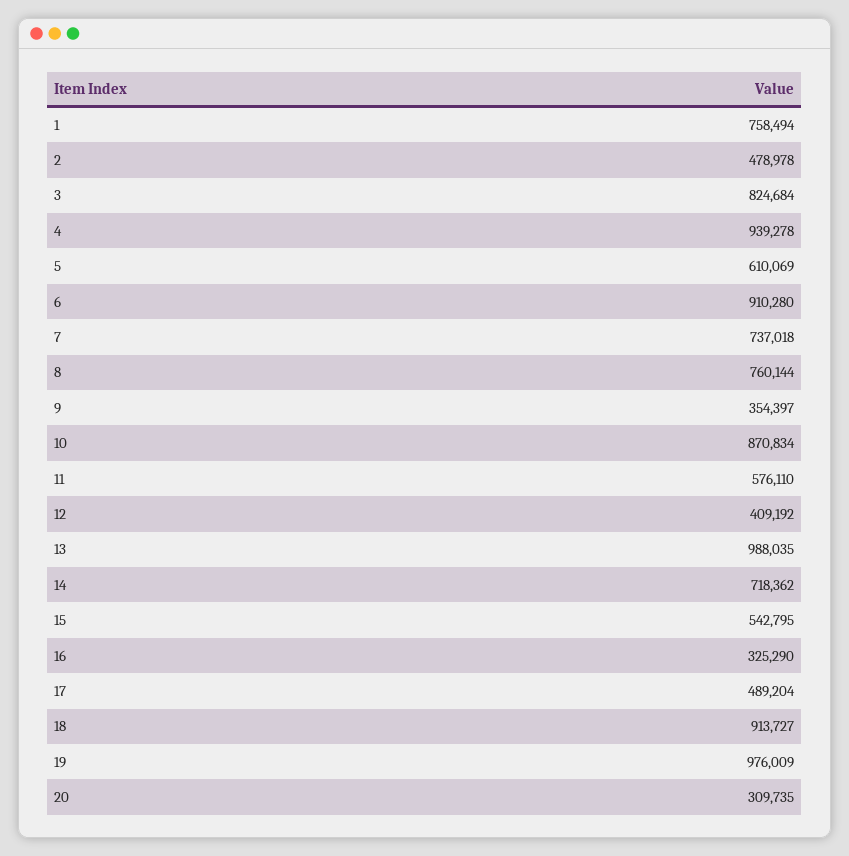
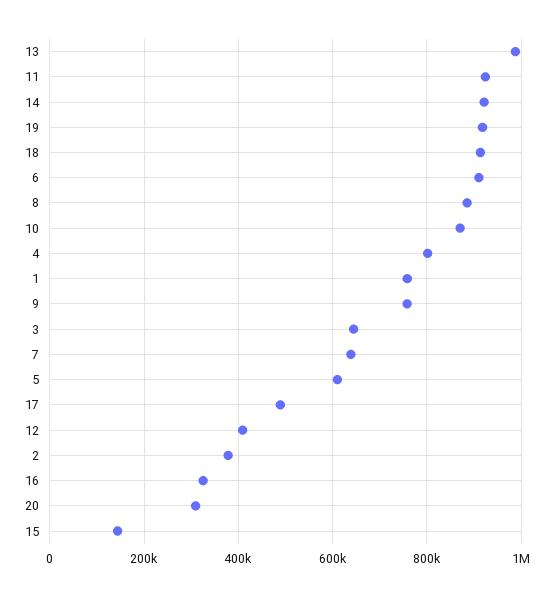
  {
    "1": 758494,
-   "2": 478978,
+   "2": 380000,
-   "3": 824684,
+   "3": 640000,
-   "4": 939278,
+   "4": 800000,
    "5": 610069,
    "6": 910280,
-   "7": 737018,
+   "7": 640000,
-   "8": 760144,
+   "8": 880000,
-   "9": 354397,
+   "9": 760000,
    "10": 870834,
-   "11": 576110,
+   "11": 920000,
    "12": 409192,
    "13": 988035,
-   "14": 718362,
+   "14": 920000,
-   "15": 542795,
+   "15": 140000,
    "16": 325290,
    "17": 489204,
    "18": 913727,
-   "19": 976009,
+   "19": 920000,
    "20": 309735
  }

